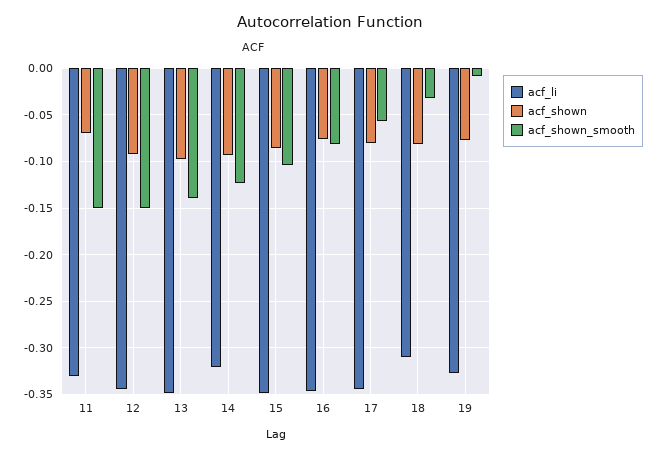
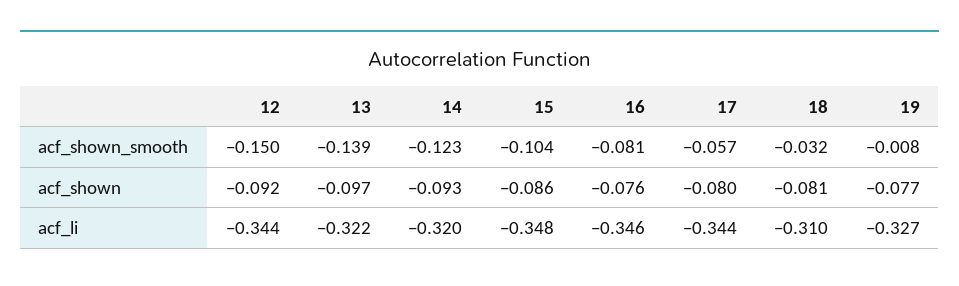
  {
    "acf_li": {
-     "11": -0.33,
      "12": -0.344,
-     "13": -0.35,
+     "13": -0.322,
      "14": -0.32,
      "15": -0.348,
      "16": -0.346,
      "17": -0.344,
      "18": -0.31,
      "19": -0.327
    },
    "acf_shown": {
-     "11": -0.07,
      "12": -0.092,
      "13": -0.097,
      "14": -0.093,
      "15": -0.086,
      "16": -0.076,
      "17": -0.08,
      "18": -0.081,
      "19": -0.077
    },
    "acf_shown_smooth": {
-     "11": -0.15,
      "12": -0.15,
      "13": -0.139,
      "14": -0.123,
      "15": -0.104,
      "16": -0.081,
      "17": -0.057,
      "18": -0.032,
      "19": -0.008
    }
  }

